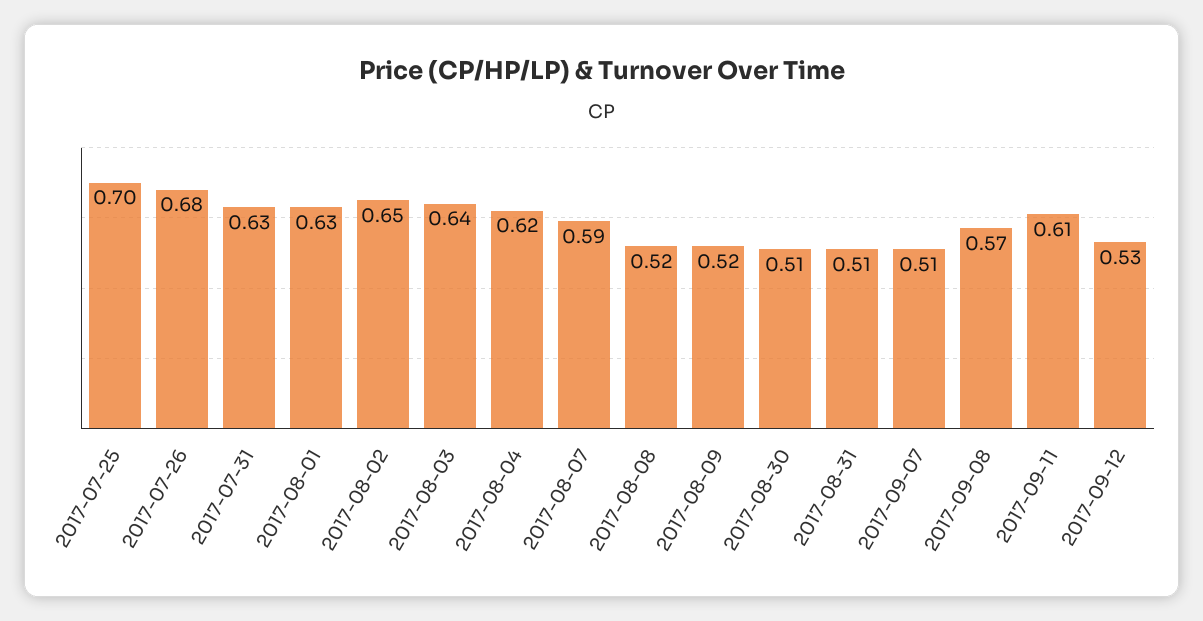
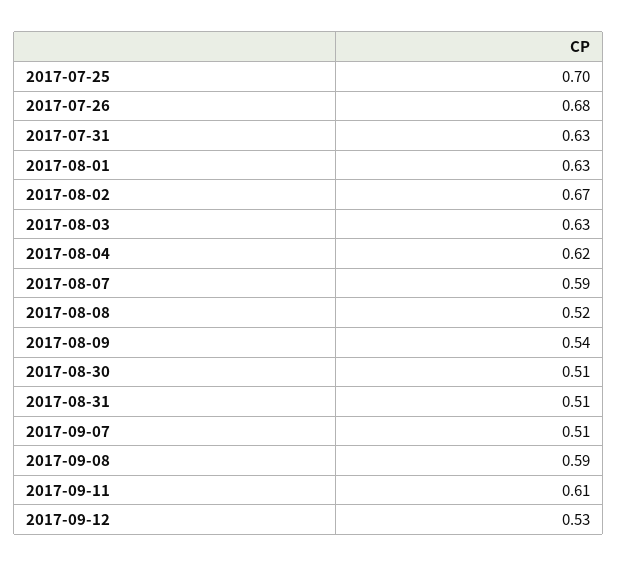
  {
    "2017-07-25": 0.7,
    "2017-07-26": 0.68,
    "2017-07-31": 0.63,
    "2017-08-01": 0.63,
-   "2017-08-02": 0.65,
+   "2017-08-02": 0.67,
-   "2017-08-03": 0.64,
+   "2017-08-03": 0.63,
    "2017-08-04": 0.62,
    "2017-08-07": 0.59,
    "2017-08-08": 0.52,
-   "2017-08-09": 0.52,
+   "2017-08-09": 0.54,
    "2017-08-30": 0.51,
    "2017-08-31": 0.51,
    "2017-09-07": 0.51,
-   "2017-09-08": 0.57,
+   "2017-09-08": 0.59,
    "2017-09-11": 0.61,
    "2017-09-12": 0.53
  }

